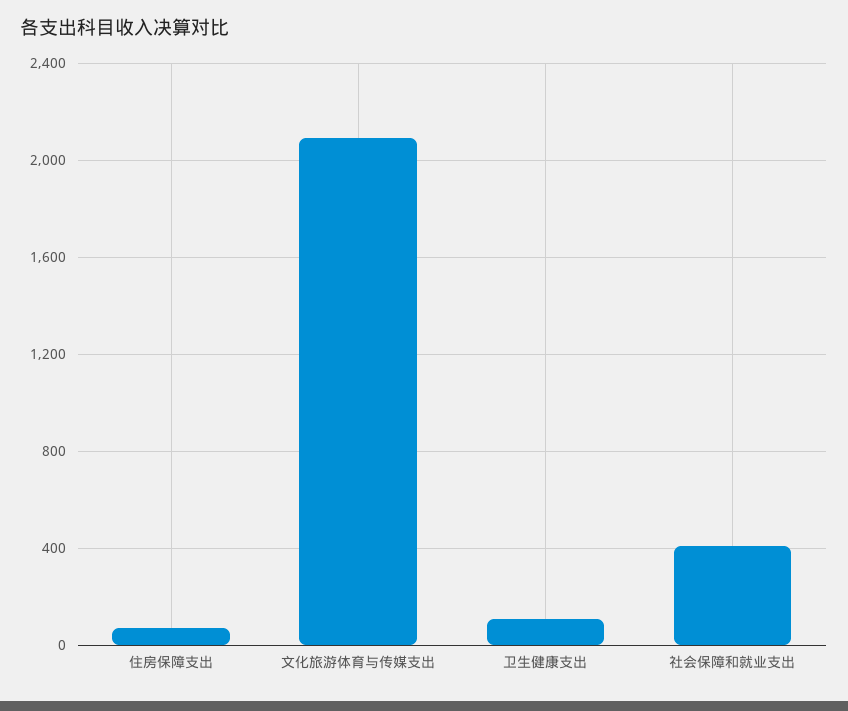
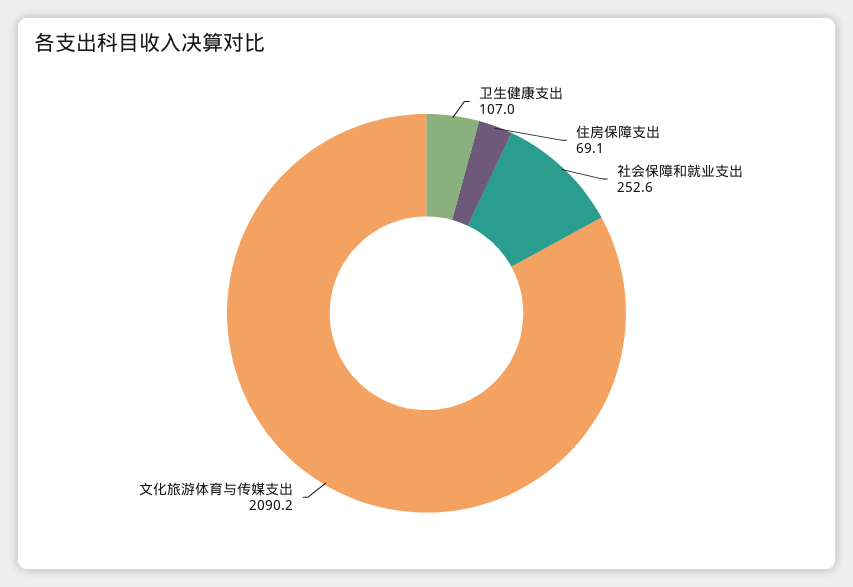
  {
    "住房保障支出": 69.1,
    "文化旅游体育与传媒支出": 2090.2,
    "卫生健康支出": 107,
-   "社会保障和就业支出": 400
+   "社会保障和就业支出": 252.6
  }

